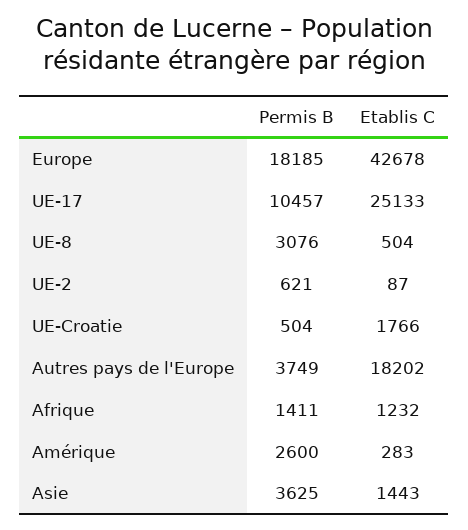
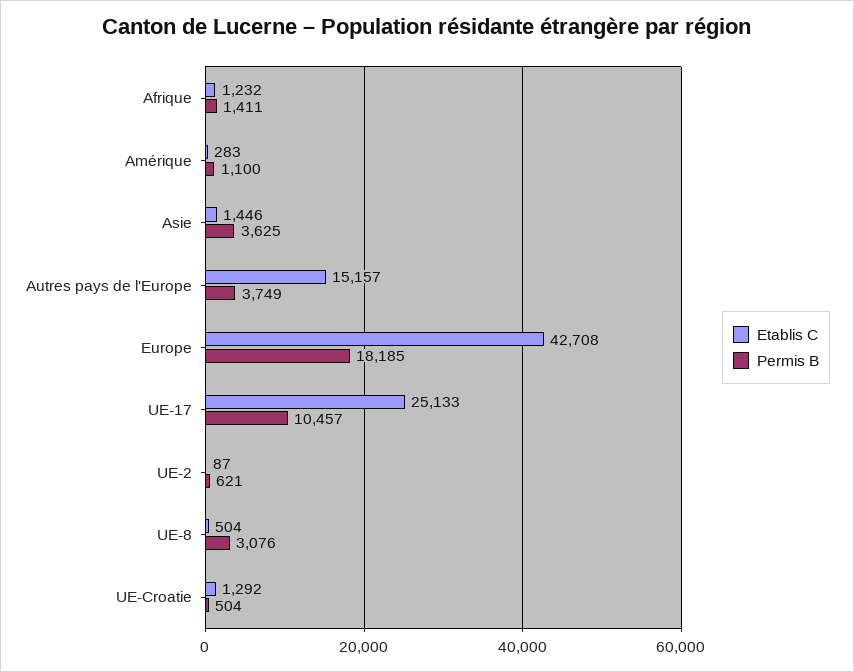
  {
    "Permis B": {
      "Europe": 18185,
      "UE-17": 10457,
      "UE-8": 3076,
      "UE-2": 621,
      "UE-Croatie": 504,
      "Autres pays de l'Europe": 3749,
      "Afrique": 1411,
-     "Amérique": 2600,
+     "Amérique": 1100,
      "Asie": 3625
    },
    "Etablis C": {
-     "Europe": 42678,
+     "Europe": 42708,
      "UE-17": 25133,
      "UE-8": 504,
      "UE-2": 87,
-     "UE-Croatie": 1766,
+     "UE-Croatie": 1292,
-     "Autres pays de l'Europe": 18202,
+     "Autres pays de l'Europe": 15157,
      "Afrique": 1232,
      "Amérique": 283,
-     "Asie": 1443
+     "Asie": 1446
    }
  }

